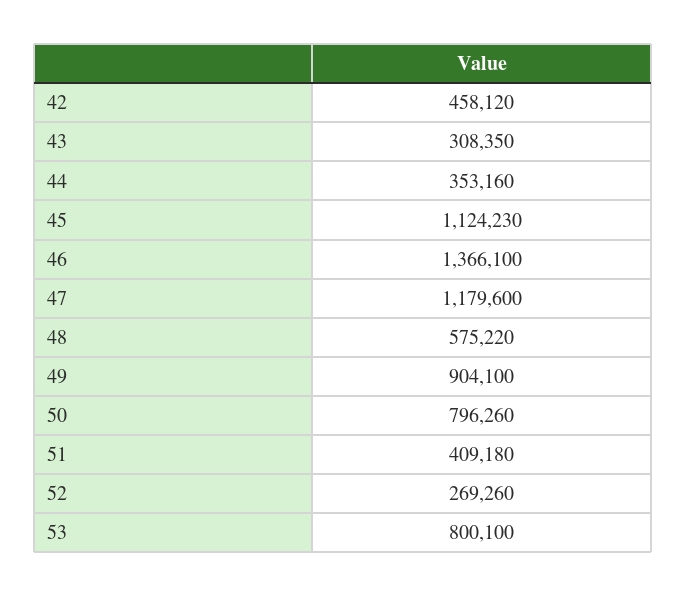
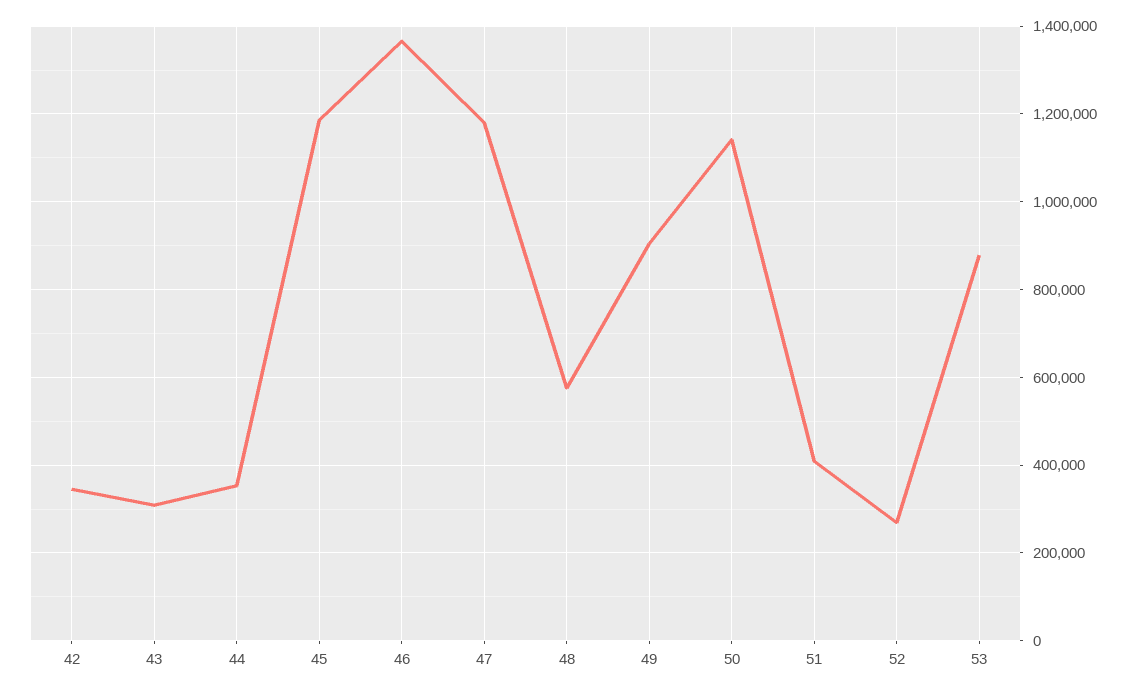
  {
-   "42": 458120,
+   "42": 340000,
    "43": 308350,
    "44": 353160,
-   "45": 1124230,
+   "45": 1180000,
    "46": 1366100,
    "47": 1179600,
    "48": 575220,
    "49": 904100,
-   "50": 796260,
+   "50": 1140000,
    "51": 409180,
    "52": 269260,
-   "53": 800100
+   "53": 880000
  }

